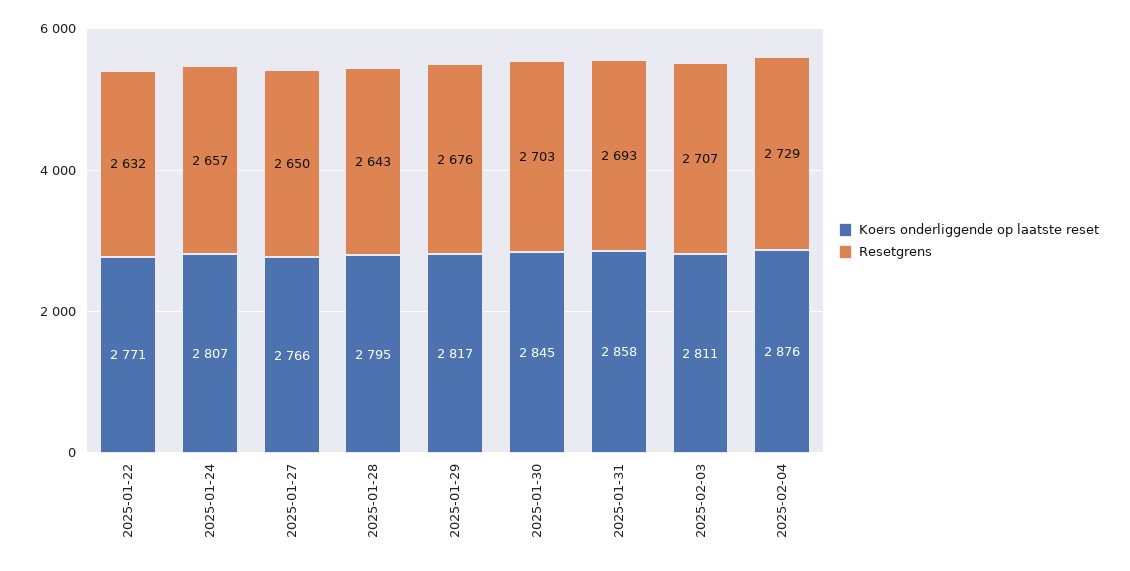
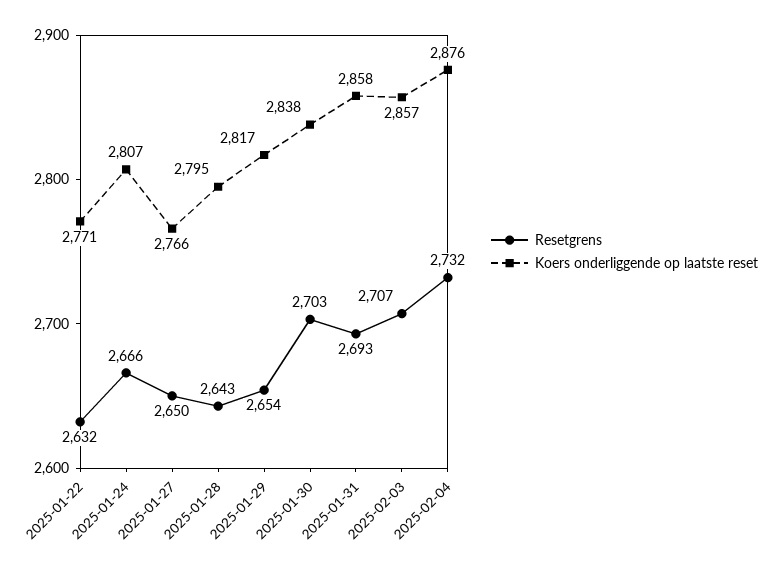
  {
    "Koers onderliggende op laatste reset": {
      "2025-01-22": 2771,
      "2025-01-24": 2807,
      "2025-01-27": 2766,
      "2025-01-28": 2795,
      "2025-01-29": 2817,
-     "2025-01-30": 2845,
+     "2025-01-30": 2838,
      "2025-01-31": 2858,
-     "2025-02-03": 2811,
+     "2025-02-03": 2857,
      "2025-02-04": 2876
    },
    "Resetgrens": {
      "2025-01-22": 2632,
-     "2025-01-24": 2657,
+     "2025-01-24": 2666,
      "2025-01-27": 2650,
      "2025-01-28": 2643,
-     "2025-01-29": 2676,
+     "2025-01-29": 2654,
      "2025-01-30": 2703,
      "2025-01-31": 2693,
      "2025-02-03": 2707,
-     "2025-02-04": 2729
+     "2025-02-04": 2732
    }
  }

